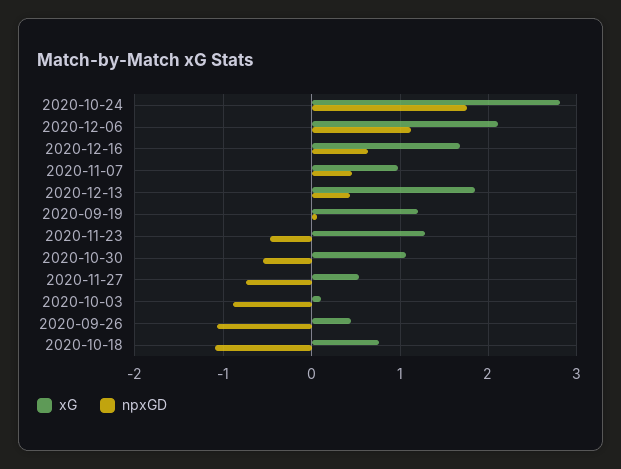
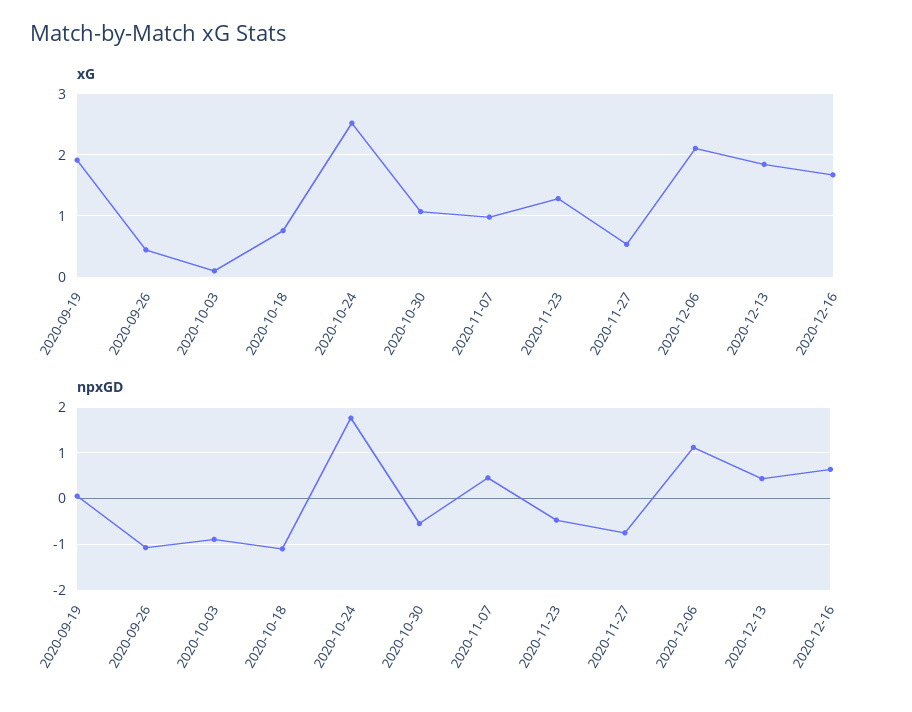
  {
    "xG": {
-     "2020-10-24": 2.8,
+     "2020-10-24": 2.5,
      "2020-12-06": 2.1,
      "2020-12-16": 1.7,
      "2020-11-07": 1,
      "2020-12-13": 1.8,
-     "2020-09-19": 1.2,
+     "2020-09-19": 1.9,
      "2020-11-23": 1.3,
      "2020-10-30": 1.1,
      "2020-11-27": 0.5,
      "2020-10-03": 0.1,
      "2020-09-26": 0.4,
      "2020-10-18": 0.8
    },
    "npxGD": {
      "2020-10-24": 1.8,
      "2020-12-06": 1.1,
      "2020-12-16": 0.6,
      "2020-11-07": 0.5,
      "2020-12-13": 0.4,
      "2020-09-19": 0.1,
      "2020-11-23": -0.5,
      "2020-10-30": -0.5,
      "2020-11-27": -0.7,
      "2020-10-03": -0.9,
      "2020-09-26": -1.1,
      "2020-10-18": -1.1
    }
  }

